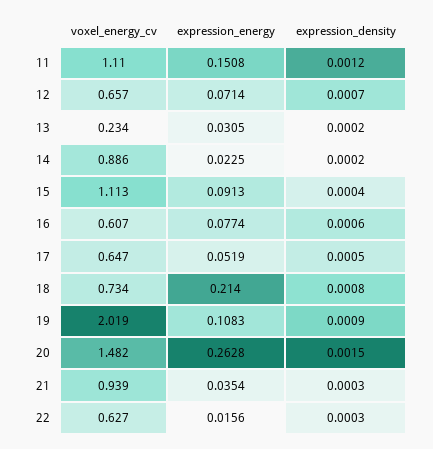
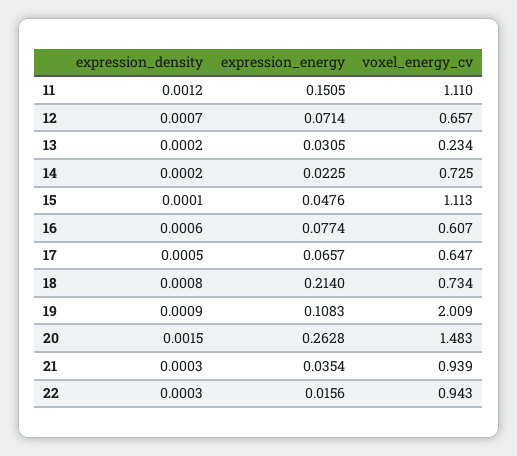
  {
    "voxel_energy_cv": {
      "11": 1.11,
      "12": 0.657,
      "13": 0.234,
-     "14": 0.886,
+     "14": 0.725,
      "15": 1.113,
      "16": 0.607,
      "17": 0.647,
      "18": 0.734,
-     "19": 2.019,
+     "19": 2.009,
-     "20": 1.482,
+     "20": 1.483,
      "21": 0.939,
-     "22": 0.627
+     "22": 0.943
    },
    "expression_energy": {
-     "11": 0.1508,
+     "11": 0.1505,
      "12": 0.0714,
      "13": 0.0305,
      "14": 0.0225,
-     "15": 0.0913,
+     "15": 0.0476,
      "16": 0.0774,
-     "17": 0.0519,
+     "17": 0.0657,
      "18": 0.214,
      "19": 0.1083,
      "20": 0.2628,
      "21": 0.0354,
      "22": 0.0156
    },
    "expression_density": {
      "11": 0.0012,
      "12": 0.0007,
      "13": 0.0002,
      "14": 0.0002,
-     "15": 0.0004,
+     "15": 0.0001,
      "16": 0.0006,
      "17": 0.0005,
      "18": 0.0008,
      "19": 0.0009,
      "20": 0.0015,
      "21": 0.0003,
      "22": 0.0003
    }
  }

